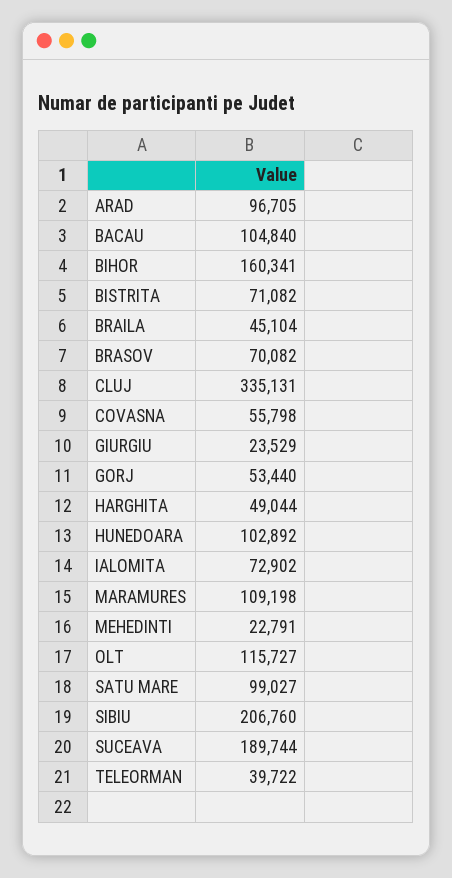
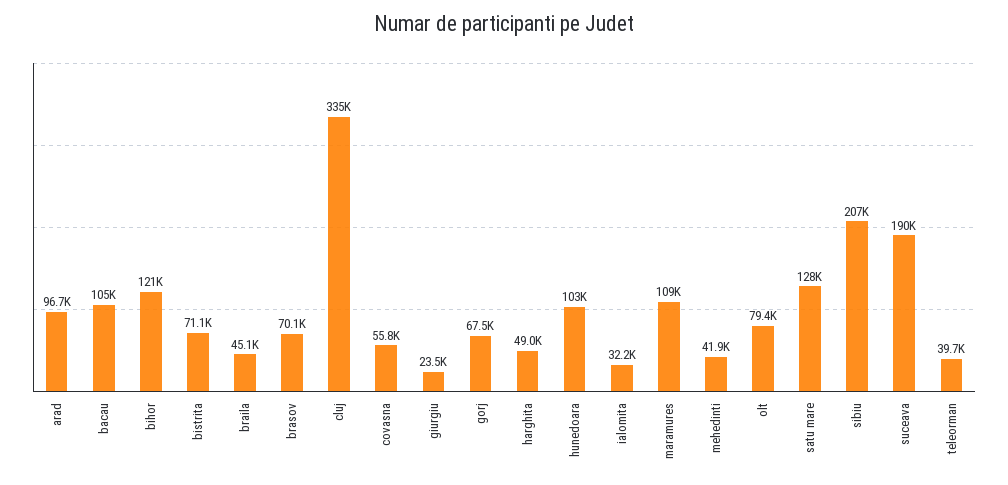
  {
    "ARAD": 96705,
    "BACAU": 104840,
-   "BIHOR": 160341,
+   "BIHOR": 121000,
    "BISTRITA": 71082,
    "BRAILA": 45104,
    "BRASOV": 70082,
    "CLUJ": 335131,
    "COVASNA": 55798,
    "GIURGIU": 23529,
-   "GORJ": 53440,
+   "GORJ": 67500,
    "HARGHITA": 49044,
    "HUNEDOARA": 102892,
-   "IALOMITA": 72902,
+   "IALOMITA": 32200,
    "MARAMURES": 109198,
-   "MEHEDINTI": 22791,
+   "MEHEDINTI": 41900,
-   "OLT": 115727,
+   "OLT": 79400,
-   "SATU MARE": 99027,
+   "SATU MARE": 128000,
    "SIBIU": 206760,
    "SUCEAVA": 189744,
    "TELEORMAN": 39722
  }

